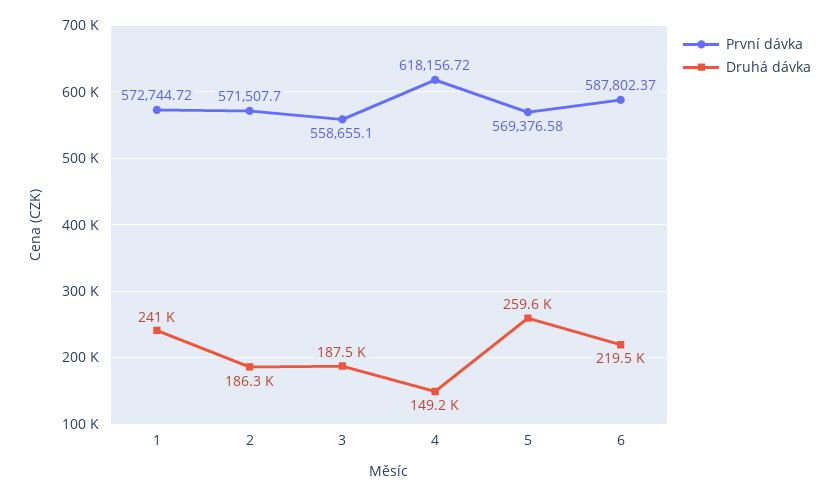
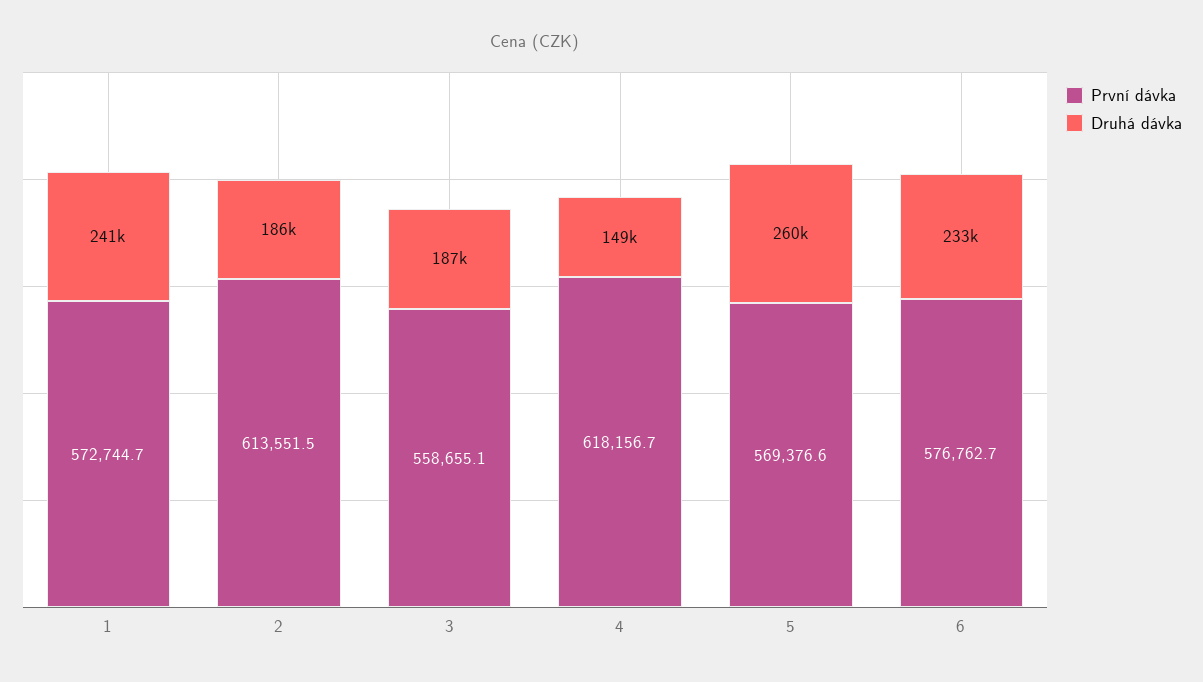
  {
    "První dávka": {
      "1": 572744.72,
-     "2": 571507.7,
+     "2": 613551.5,
      "3": 558655.1,
      "4": 618156.72,
      "5": 569376.58,
-     "6": 587802.37
+     "6": 576762.7
    },
    "Druhá dávka": {
      "1": 241000,
      "2": 186300,
      "3": 187500,
      "4": 149200,
      "5": 259600,
-     "6": 219500
+     "6": 233000
    }
  }

